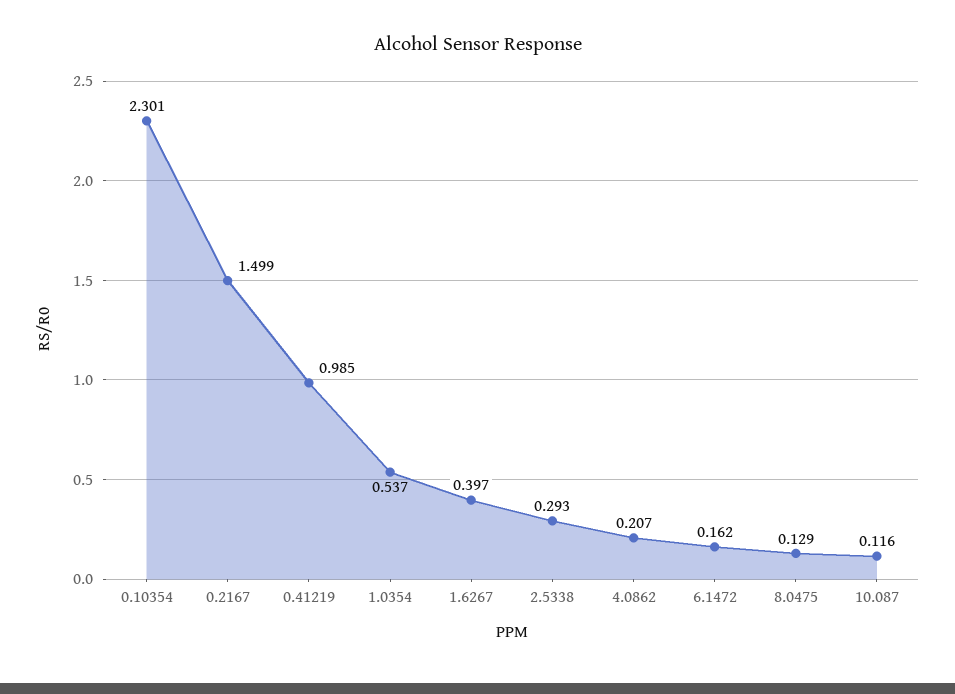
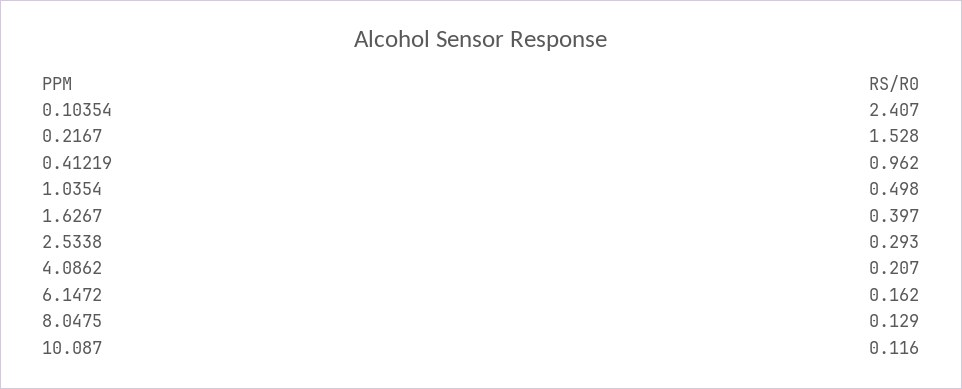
  {
-   "0.10354": 2.301,
+   "0.10354": 2.407,
-   "0.2167": 1.499,
+   "0.2167": 1.528,
-   "0.41219": 0.985,
+   "0.41219": 0.962,
-   "1.0354": 0.537,
+   "1.0354": 0.498,
    "1.6267": 0.397,
    "2.5338": 0.293,
    "4.0862": 0.207,
    "6.1472": 0.162,
    "8.0475": 0.129,
    "10.087": 0.116
  }

